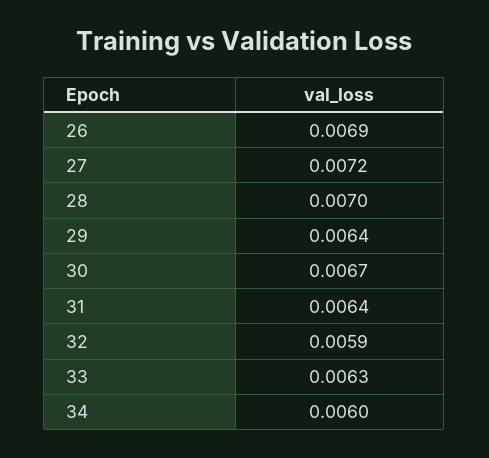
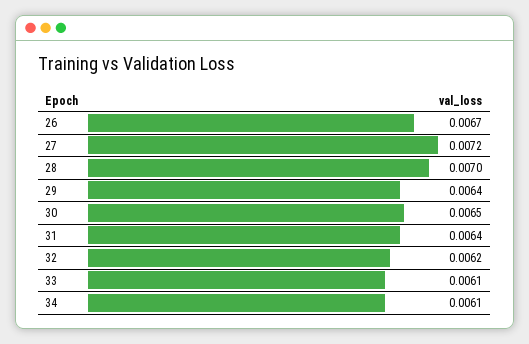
  {
-   "26": 0.0069,
+   "26": 0.0067,
    "27": 0.0072,
    "28": 0.007,
    "29": 0.0064,
-   "30": 0.0067,
+   "30": 0.0065,
    "31": 0.0064,
-   "32": 0.0059,
+   "32": 0.0062,
-   "33": 0.0063,
+   "33": 0.0061,
-   "34": 0.006
+   "34": 0.0061
  }

